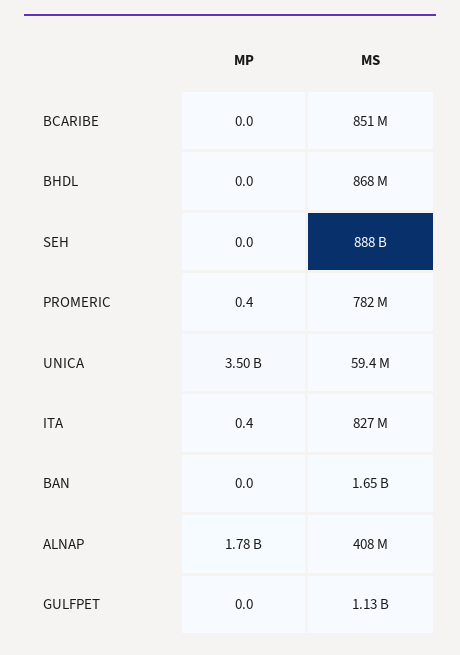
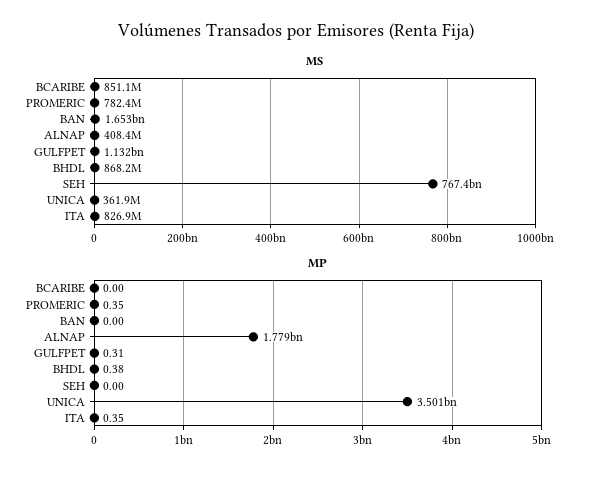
  {
    "MP": {
      "BCARIBE": 0,
-     "BHDL": 0,
+     "BHDL": 0.38,
      "SEH": 0,
      "PROMERIC": 0.35,
      "UNICA": 3501000000,
      "ITA": 0.35,
      "BAN": 0,
      "ALNAP": 1779000000,
-     "GULFPET": 0
+     "GULFPET": 0.31
    },
    "MS": {
      "BCARIBE": 851100000,
      "BHDL": 868200000,
-     "SEH": 888000000000,
+     "SEH": 767400000000,
      "PROMERIC": 782400000,
-     "UNICA": 59400000,
+     "UNICA": 361900000,
      "ITA": 826900000,
      "BAN": 1653000000,
      "ALNAP": 408400000,
      "GULFPET": 1132000000
    }
  }

